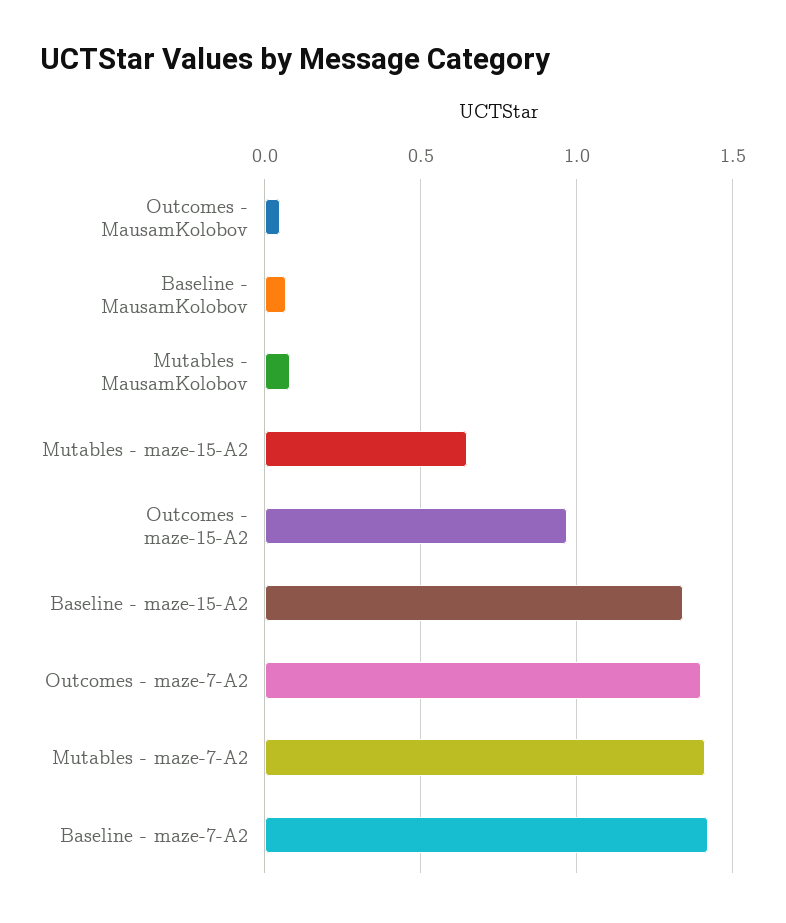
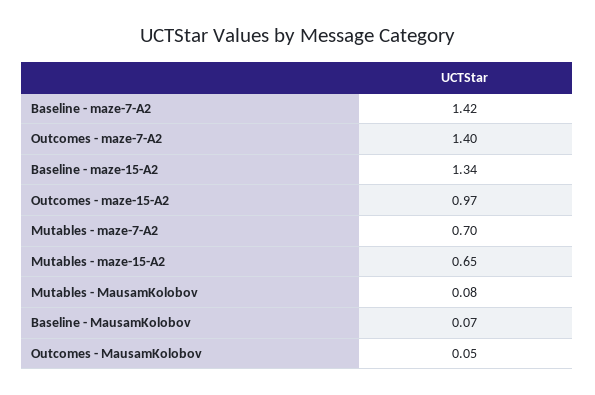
  {
    "Outcomes - MausamKolobov": 0.05,
    "Baseline - MausamKolobov": 0.07,
    "Mutables - MausamKolobov": 0.08,
    "Mutables - maze-15-A2": 0.65,
    "Outcomes - maze-15-A2": 0.97,
    "Baseline - maze-15-A2": 1.34,
    "Outcomes - maze-7-A2": 1.4,
-   "Mutables - maze-7-A2": 1.4,
+   "Mutables - maze-7-A2": 0.7,
    "Baseline - maze-7-A2": 1.42
  }

